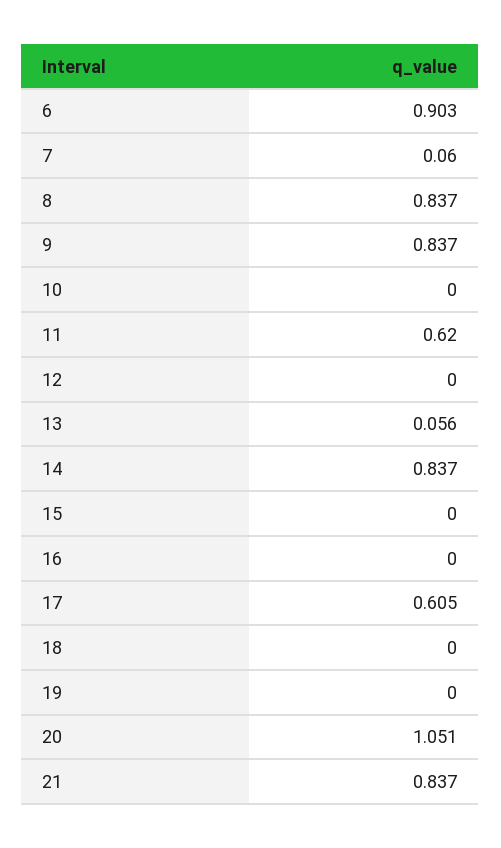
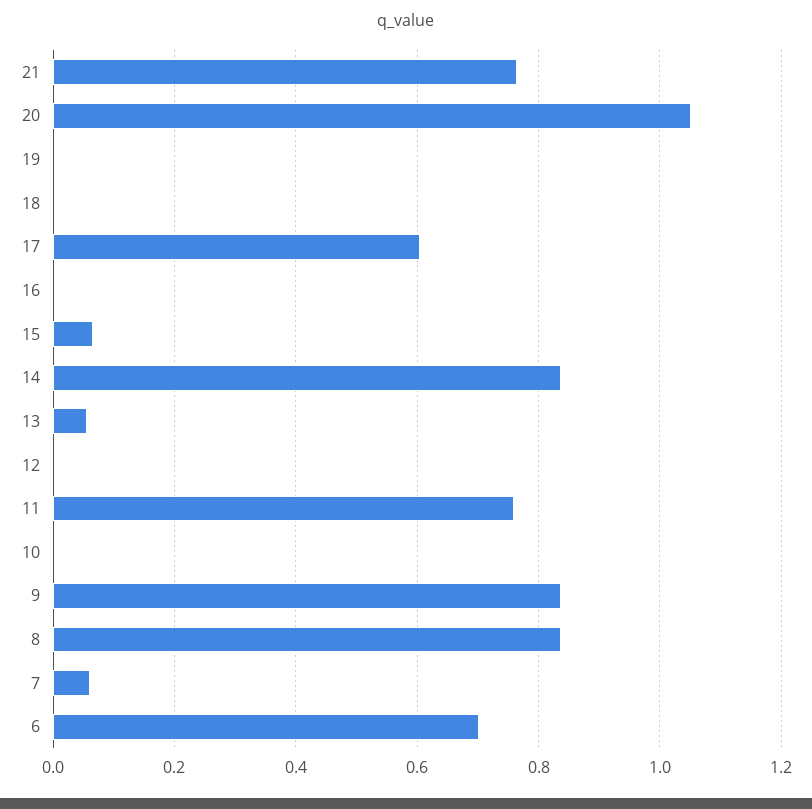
  {
-   "6": 0.903,
+   "6": 0.7,
    "7": 0.06,
    "8": 0.837,
    "9": 0.837,
    "10": 0,
-   "11": 0.62,
+   "11": 0.76,
    "12": 0,
    "13": 0.056,
    "14": 0.837,
-   "15": 0,
+   "15": 0.06,
    "16": 0,
    "17": 0.605,
    "18": 0,
    "19": 0,
    "20": 1.051,
-   "21": 0.837
+   "21": 0.76
  }

